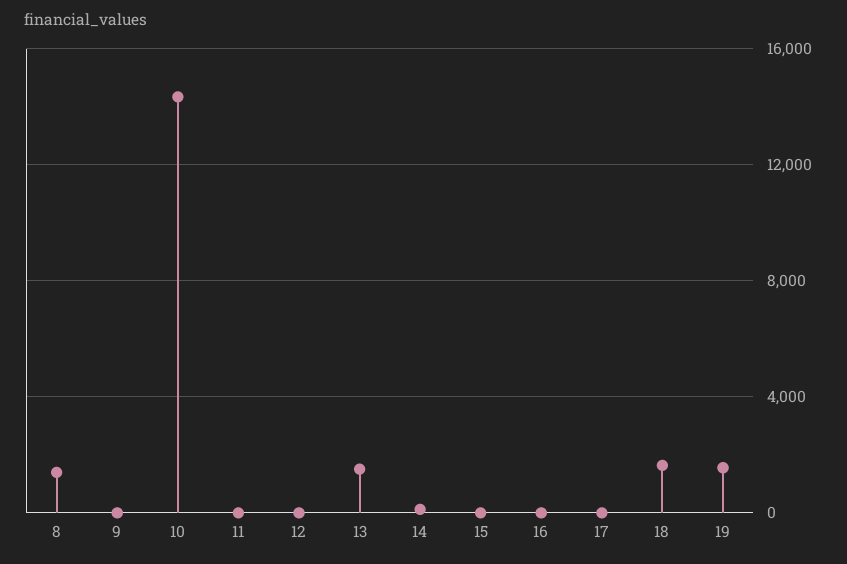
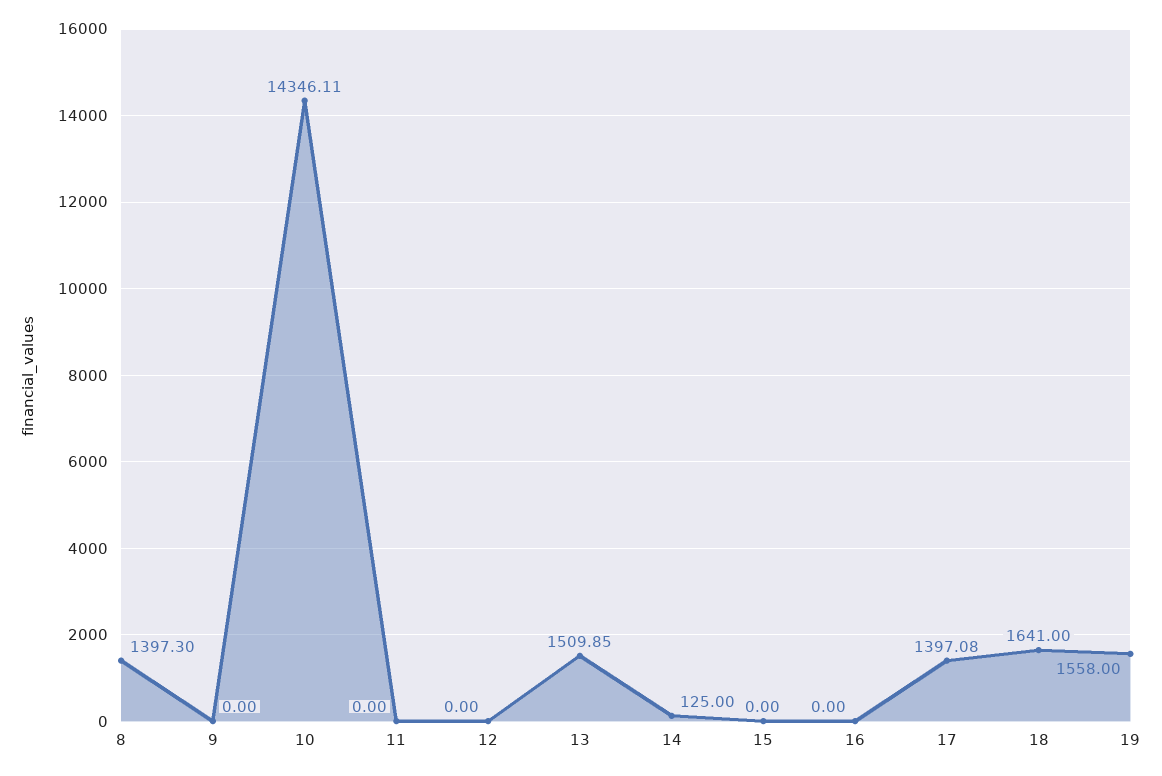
  {
    "8": 1397.3,
    "9": 0,
    "10": 14346.11,
    "11": 0,
    "12": 0,
    "13": 1509.85,
    "14": 125,
    "15": 0,
    "16": 0,
-   "17": 0,
+   "17": 1397.08,
    "18": 1641,
    "19": 1558
  }

